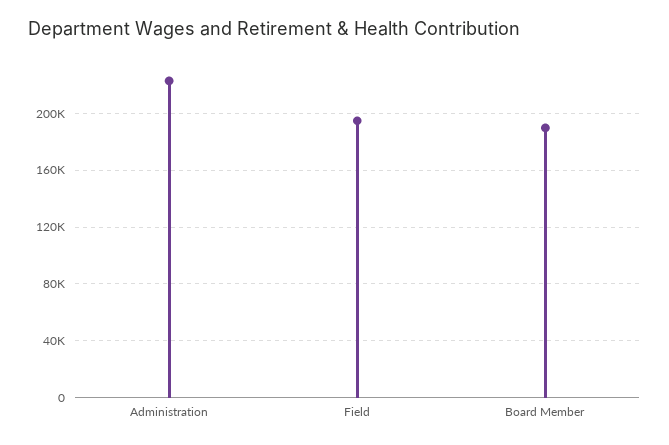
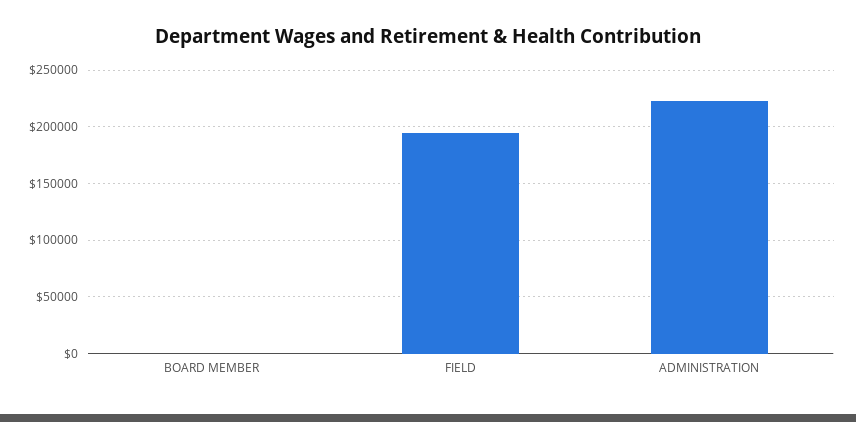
  {
    "Administration": 225000,
    "Field": 195000,
-   "Board Member": 190000
+   "Board Member": 0
  }

